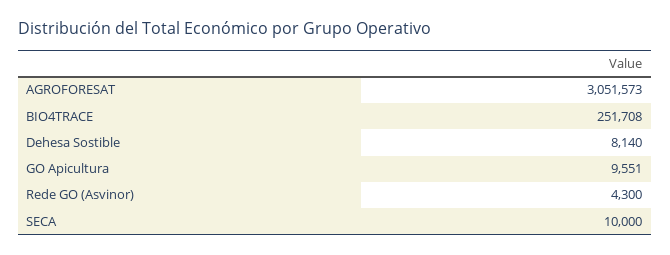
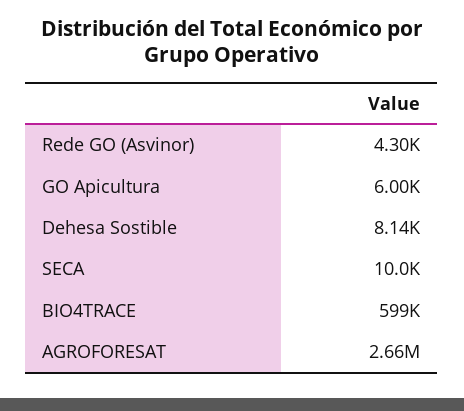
  {
-   "AGROFORESAT": 3051573,
+   "AGROFORESAT": 2660000,
-   "BIO4TRACE": 251708,
+   "BIO4TRACE": 599000,
    "Dehesa Sostible": 8140,
-   "GO Apicultura": 9551,
+   "GO Apicultura": 6000,
    "Rede GO (Asvinor)": 4300,
    "SECA": 10000
  }

